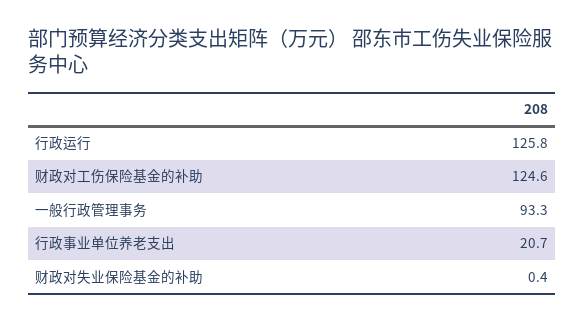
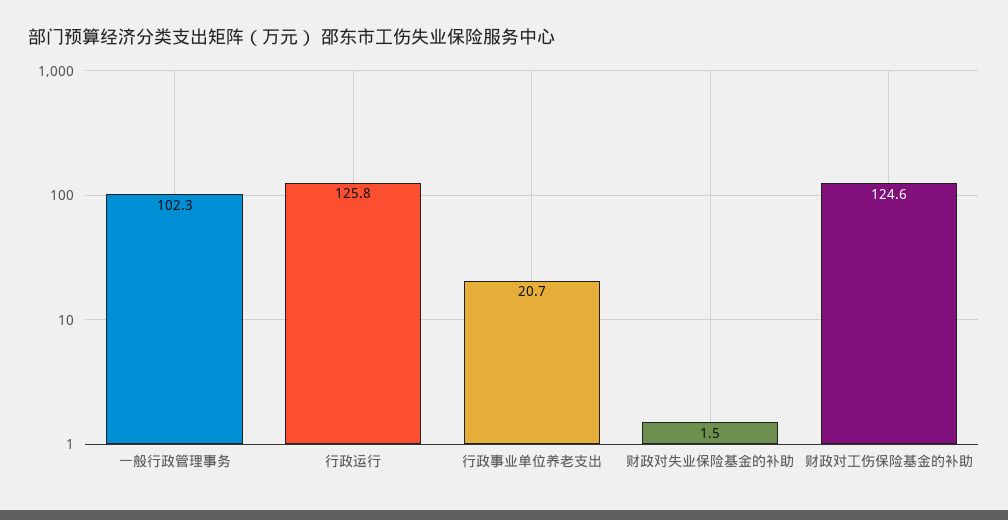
  {
    "行政运行": 125.8,
    "财政对工伤保险基金的补助": 124.6,
-   "一般行政管理事务": 93.3,
+   "一般行政管理事务": 102.3,
    "行政事业单位养老支出": 20.7,
-   "财政对失业保险基金的补助": 0.4
+   "财政对失业保险基金的补助": 1.5
  }

